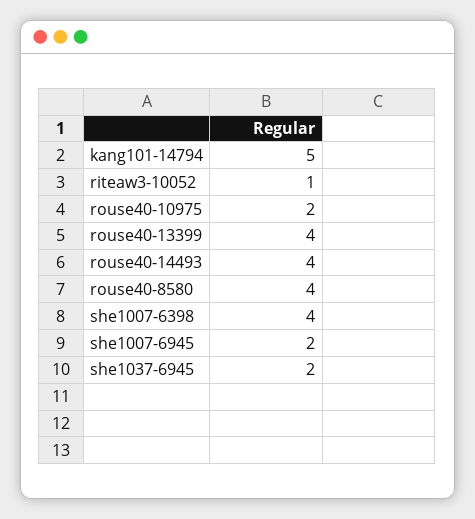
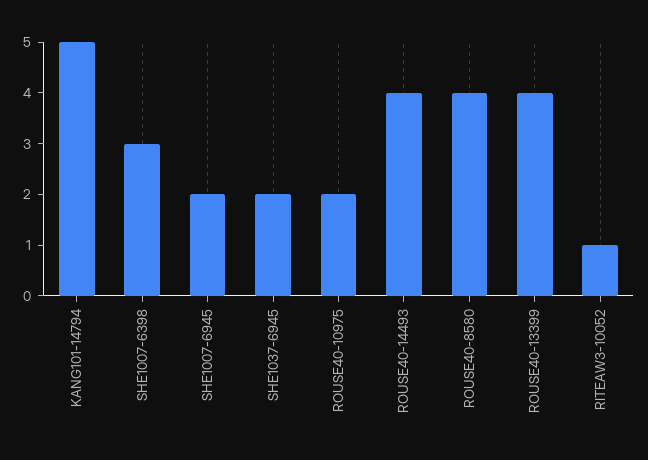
  {
    "kang101-14794": 5,
    "riteaw3-10052": 1,
    "rouse40-10975": 2,
    "rouse40-13399": 4,
    "rouse40-14493": 4,
    "rouse40-8580": 4,
-   "she1007-6398": 4,
+   "she1007-6398": 3,
    "she1007-6945": 2,
    "she1037-6945": 2
  }

